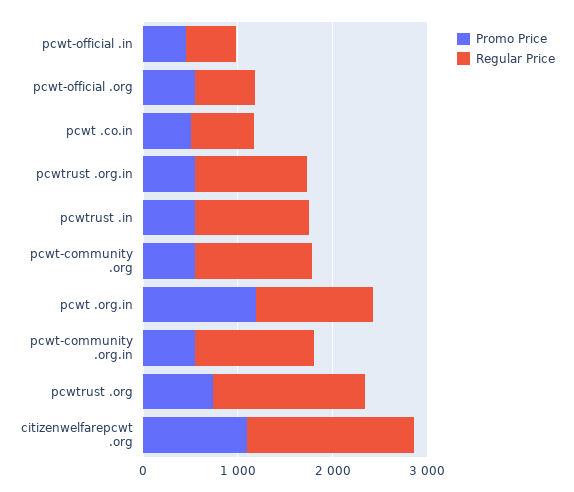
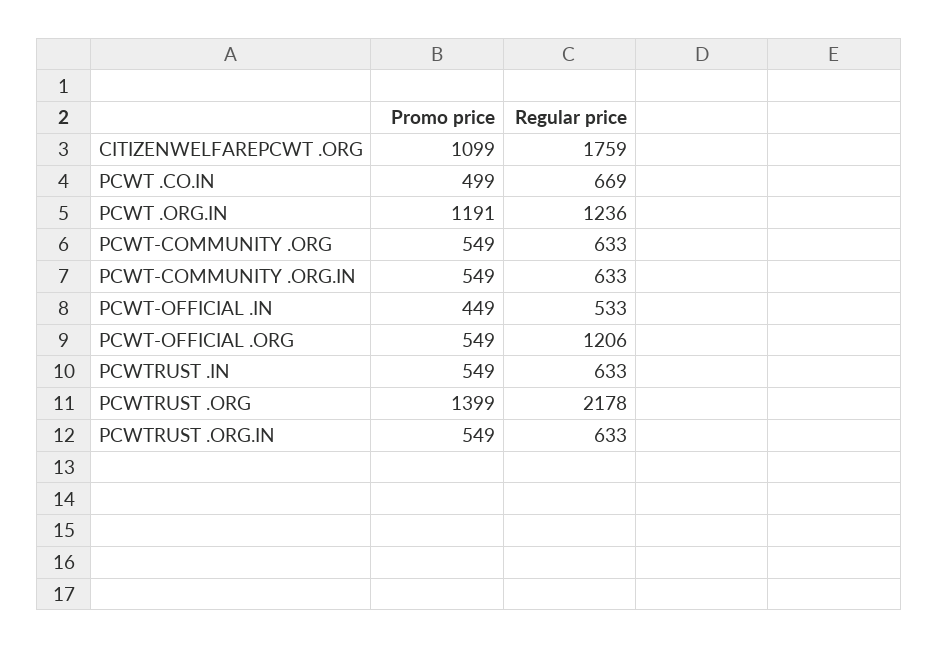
  {
    "Promo Price": {
      "pcwt-official .in": 449,
      "pcwt-official .org": 549,
      "pcwt .co.in": 499,
      "pcwtrust .org.in": 549,
      "pcwtrust .in": 549,
      "pcwt-community .org": 549,
      "pcwt .org.in": 1191,
      "pcwt-community .org.in": 549,
-     "pcwtrust .org": 800,
+     "pcwtrust .org": 1399,
      "citizenwelfarepcwt .org": 1099
    },
    "Regular Price": {
      "pcwt-official .in": 533,
-     "pcwt-official .org": 600,
+     "pcwt-official .org": 1206,
      "pcwt .co.in": 669,
-     "pcwtrust .org.in": 1200,
+     "pcwtrust .org.in": 633,
-     "pcwtrust .in": 1200,
+     "pcwtrust .in": 633,
-     "pcwt-community .org": 1200,
+     "pcwt-community .org": 633,
      "pcwt .org.in": 1236,
-     "pcwt-community .org.in": 1200,
+     "pcwt-community .org.in": 633,
-     "pcwtrust .org": 1600,
+     "pcwtrust .org": 2178,
      "citizenwelfarepcwt .org": 1759
    }
  }

